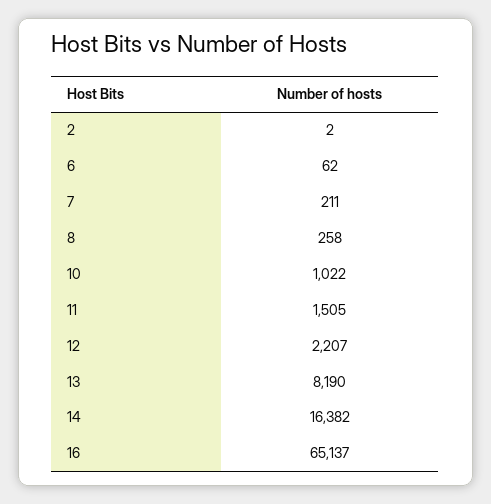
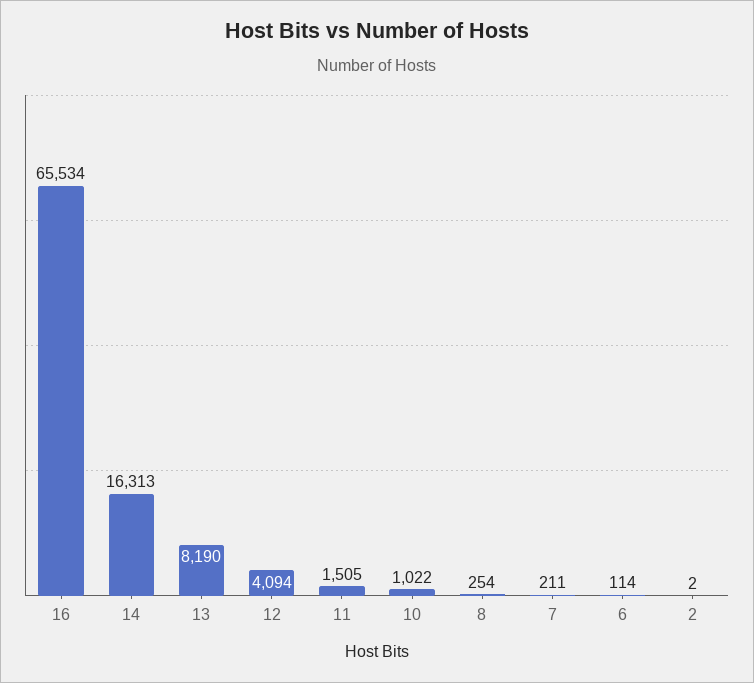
  {
    "2": 2,
-   "6": 62,
+   "6": 114,
    "7": 211,
-   "8": 258,
+   "8": 254,
    "10": 1022,
    "11": 1505,
-   "12": 2207,
+   "12": 4094,
    "13": 8190,
-   "14": 16382,
+   "14": 16313,
-   "16": 65137
+   "16": 65534
  }

